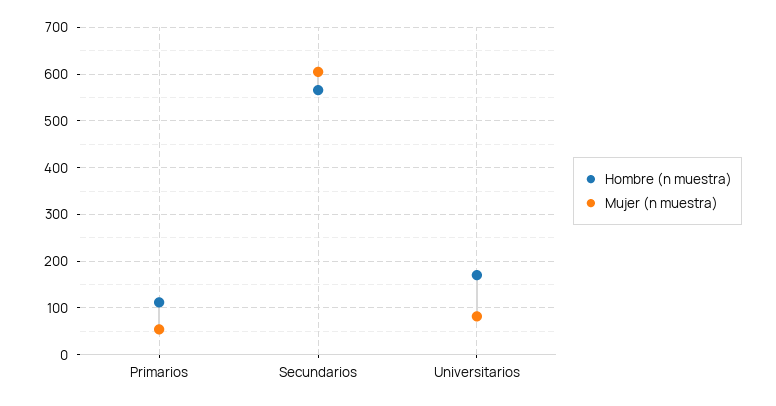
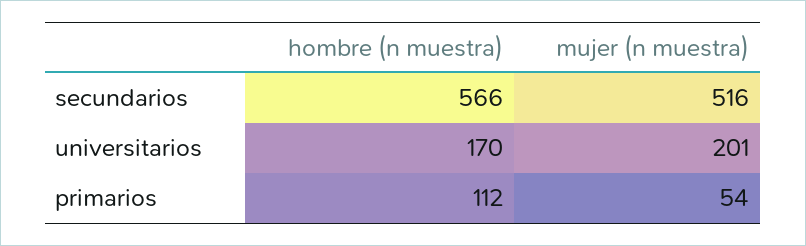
  {
    "Hombre (n muestra)": {
      "Primarios": 112,
      "Secundarios": 566,
      "Universitarios": 170
    },
    "Mujer (n muestra)": {
      "Primarios": 54,
-     "Secundarios": 600,
+     "Secundarios": 516,
-     "Universitarios": 80
+     "Universitarios": 201
    }
  }

